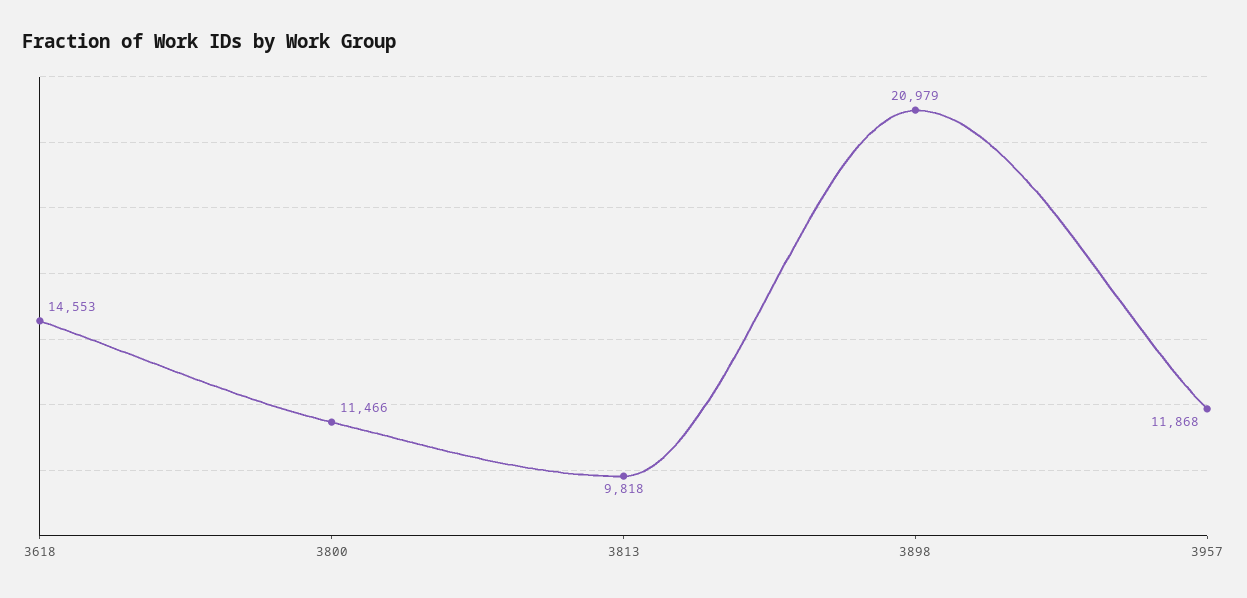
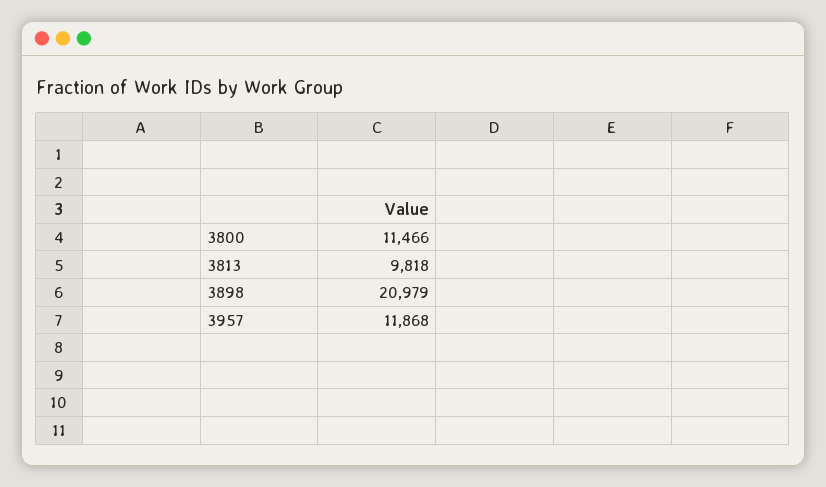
  {
-   "3618": 14553,
    "3800": 11466,
    "3813": 9818,
    "3898": 20979,
    "3957": 11868
  }

